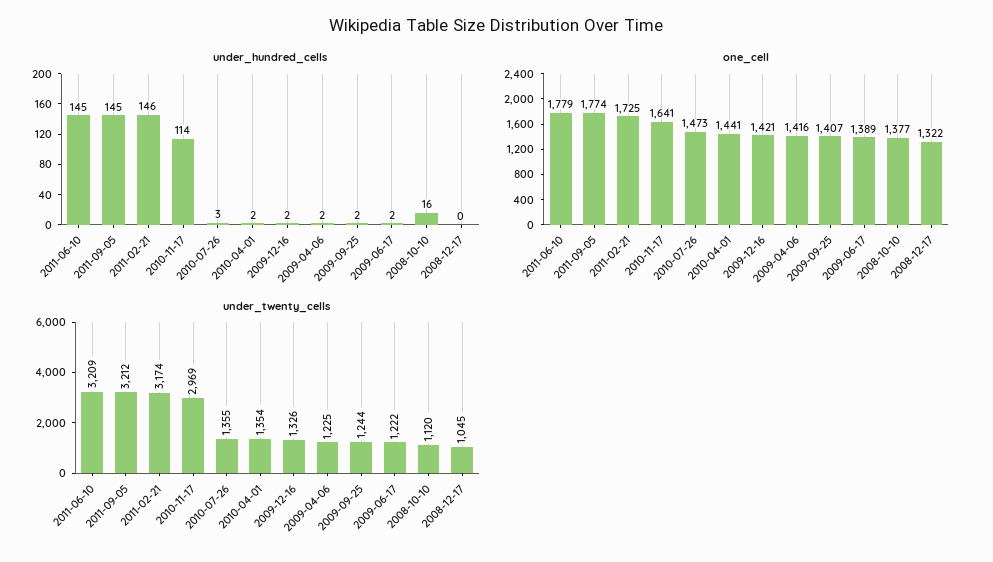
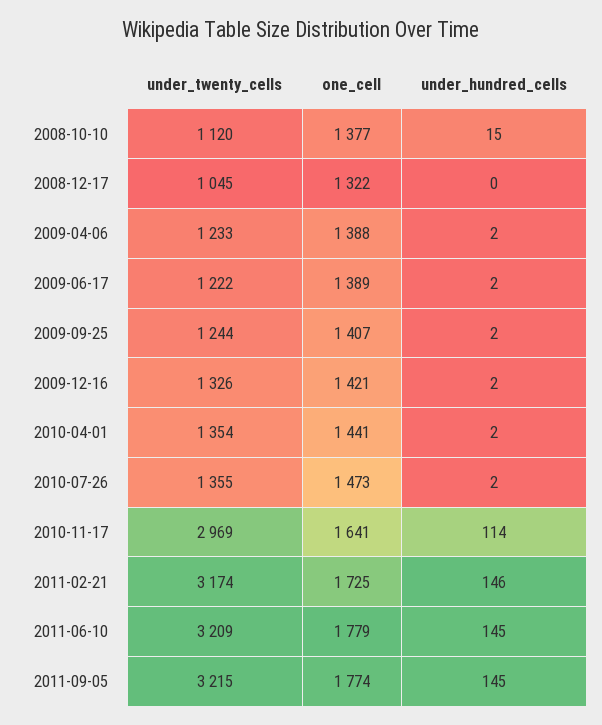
  {
    "under_hundred_cells": {
      "2011-06-10": 145,
      "2011-09-05": 145,
      "2011-02-21": 146,
      "2010-11-17": 114,
-     "2010-07-26": 3,
+     "2010-07-26": 2,
      "2010-04-01": 2,
      "2009-12-16": 2,
      "2009-04-06": 2,
      "2009-09-25": 2,
      "2009-06-17": 2,
-     "2008-10-10": 16,
+     "2008-10-10": 15,
      "2008-12-17": 0
    },
    "one_cell": {
      "2011-06-10": 1779,
      "2011-09-05": 1774,
      "2011-02-21": 1725,
      "2010-11-17": 1641,
      "2010-07-26": 1473,
      "2010-04-01": 1441,
      "2009-12-16": 1421,
-     "2009-04-06": 1416,
+     "2009-04-06": 1388,
      "2009-09-25": 1407,
      "2009-06-17": 1389,
      "2008-10-10": 1377,
      "2008-12-17": 1322
    },
    "under_twenty_cells": {
      "2011-06-10": 3209,
-     "2011-09-05": 3212,
+     "2011-09-05": 3215,
      "2011-02-21": 3174,
      "2010-11-17": 2969,
      "2010-07-26": 1355,
      "2010-04-01": 1354,
      "2009-12-16": 1326,
-     "2009-04-06": 1225,
+     "2009-04-06": 1233,
      "2009-09-25": 1244,
      "2009-06-17": 1222,
      "2008-10-10": 1120,
      "2008-12-17": 1045
    }
  }

